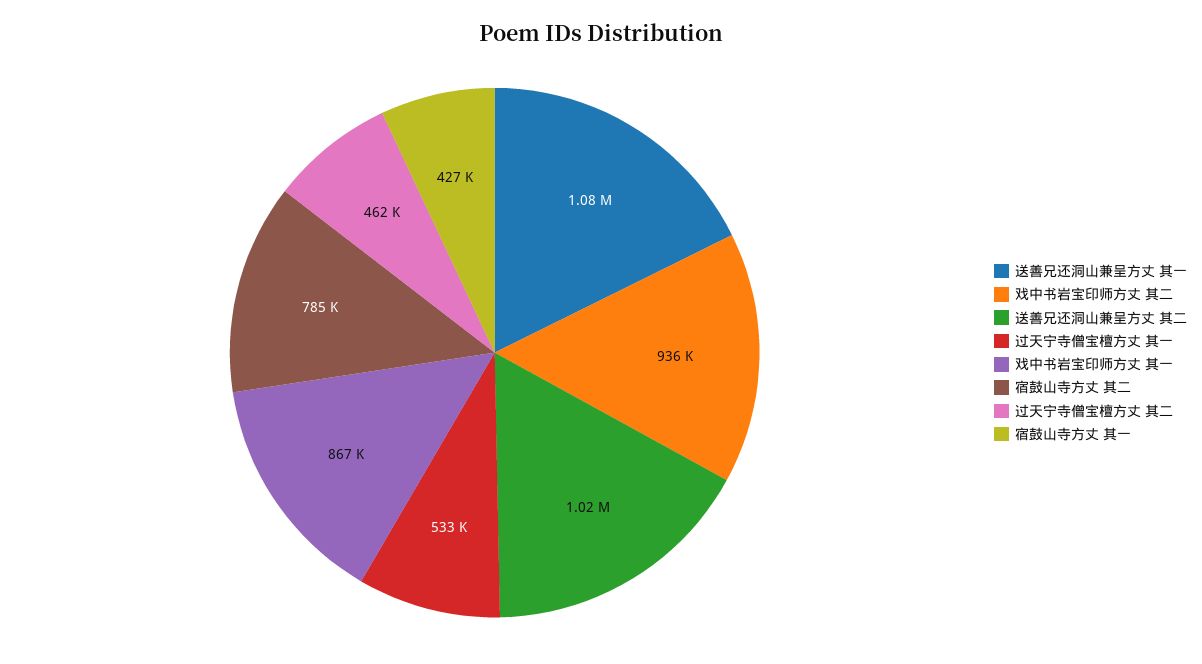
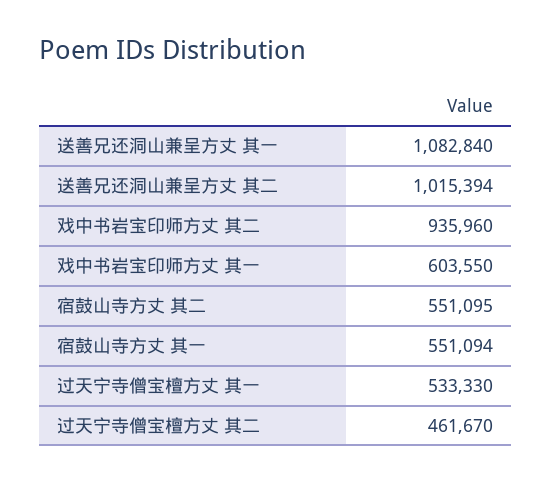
  {
    "送善兄还洞山兼呈方丈 其一": 1082840,
    "戏中书岩宝印师方丈 其二": 935960,
    "送善兄还洞山兼呈方丈 其二": 1015394,
    "过天宁寺僧宝檀方丈 其一": 533330,
-   "戏中书岩宝印师方丈 其一": 867000,
+   "戏中书岩宝印师方丈 其一": 603550,
-   "宿鼓山寺方丈 其二": 785000,
+   "宿鼓山寺方丈 其二": 551095,
    "过天宁寺僧宝檀方丈 其二": 461670,
-   "宿鼓山寺方丈 其一": 427000
+   "宿鼓山寺方丈 其一": 551094
  }

